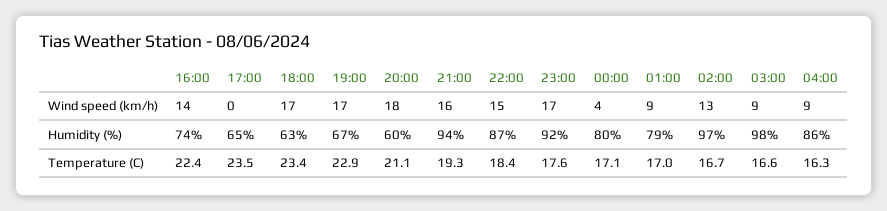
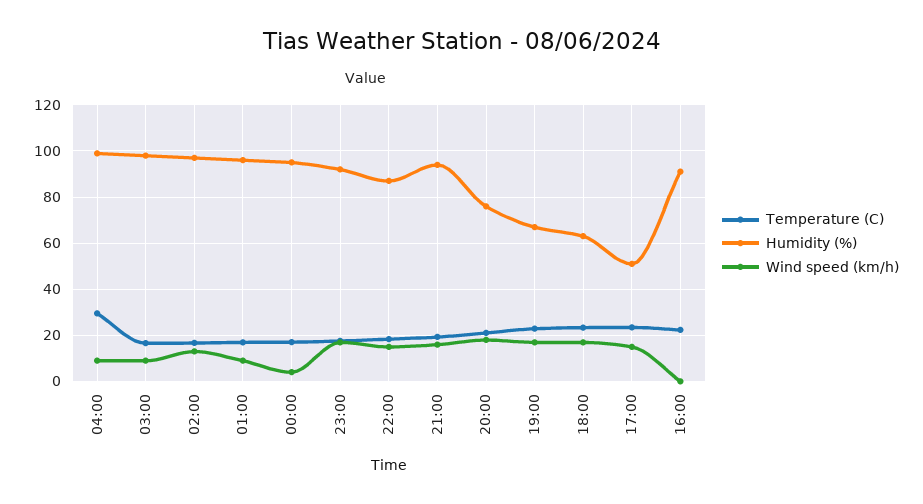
  {
    "Wind speed (km/h)": {
-     "16:00": 14,
+     "16:00": 0,
-     "17:00": 0,
+     "17:00": 15,
      "18:00": 17,
      "19:00": 17,
      "20:00": 18,
      "21:00": 16,
      "22:00": 15,
      "23:00": 17,
      "00:00": 4,
      "01:00": 9,
      "02:00": 13,
      "03:00": 9,
      "04:00": 9
    },
    "Humidity (%)": {
-     "16:00": 74,
+     "16:00": 90,
-     "17:00": 65,
+     "17:00": 50,
      "18:00": 63,
      "19:00": 67,
-     "20:00": 60,
+     "20:00": 75,
      "21:00": 94,
      "22:00": 87,
      "23:00": 92,
-     "00:00": 80,
+     "00:00": 95,
-     "01:00": 79,
+     "01:00": 95,
      "02:00": 97,
      "03:00": 98,
-     "04:00": 86
+     "04:00": 100
    },
    "Temperature (C)": {
      "16:00": 22.4,
      "17:00": 23.5,
      "18:00": 23.4,
      "19:00": 22.9,
      "20:00": 21.1,
      "21:00": 19.3,
      "22:00": 18.4,
      "23:00": 17.6,
      "00:00": 17.1,
      "01:00": 17,
      "02:00": 16.7,
      "03:00": 16.6,
-     "04:00": 16.3
+     "04:00": 30
    }
  }

